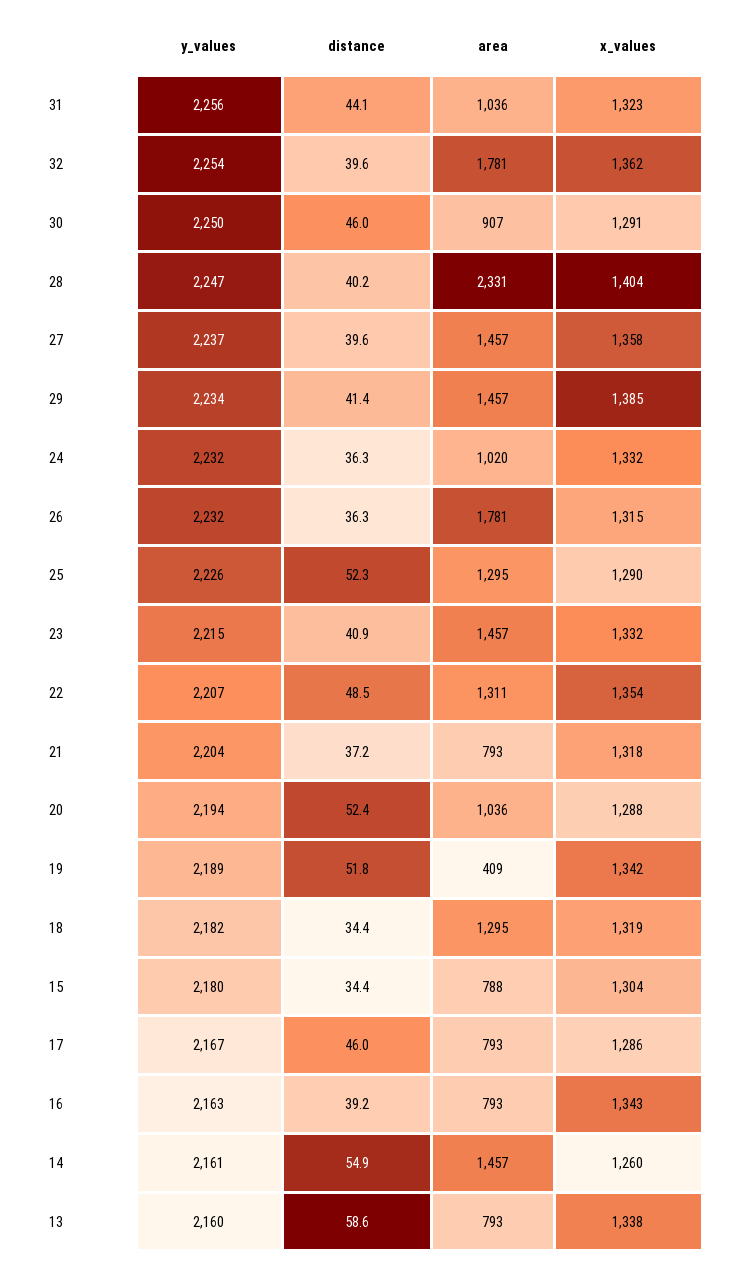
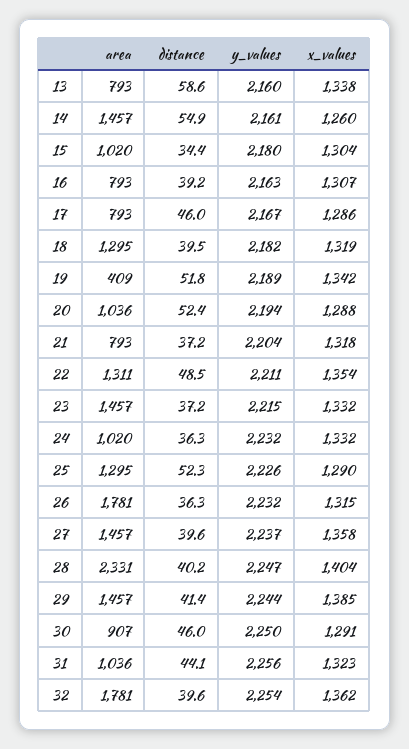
  {
    "y_values": {
      "31": 2256,
      "32": 2254,
      "30": 2250,
      "28": 2247,
      "27": 2237,
-     "29": 2234,
+     "29": 2244,
      "24": 2232,
      "26": 2232,
      "25": 2226,
      "23": 2215,
-     "22": 2207,
+     "22": 2211,
      "21": 2204,
      "20": 2194,
      "19": 2189,
      "18": 2182,
      "15": 2180,
      "17": 2167,
      "16": 2163,
      "14": 2161,
      "13": 2160
    },
    "distance": {
      "31": 44.1,
      "32": 39.6,
      "30": 46,
      "28": 40.2,
      "27": 39.6,
      "29": 41.4,
      "24": 36.3,
      "26": 36.3,
      "25": 52.3,
-     "23": 40.9,
+     "23": 37.2,
      "22": 48.5,
      "21": 37.2,
      "20": 52.4,
      "19": 51.8,
-     "18": 34.4,
+     "18": 39.5,
      "15": 34.4,
      "17": 46,
      "16": 39.2,
      "14": 54.9,
      "13": 58.6
    },
    "area": {
      "31": 1036,
      "32": 1781,
      "30": 907,
      "28": 2331,
      "27": 1457,
      "29": 1457,
      "24": 1020,
      "26": 1781,
      "25": 1295,
      "23": 1457,
      "22": 1311,
      "21": 793,
      "20": 1036,
      "19": 409,
      "18": 1295,
-     "15": 788,
+     "15": 1020,
      "17": 793,
      "16": 793,
      "14": 1457,
      "13": 793
    },
    "x_values": {
      "31": 1323,
      "32": 1362,
      "30": 1291,
      "28": 1404,
      "27": 1358,
      "29": 1385,
      "24": 1332,
      "26": 1315,
      "25": 1290,
      "23": 1332,
      "22": 1354,
      "21": 1318,
      "20": 1288,
      "19": 1342,
      "18": 1319,
      "15": 1304,
      "17": 1286,
-     "16": 1343,
+     "16": 1307,
      "14": 1260,
      "13": 1338
    }
  }

